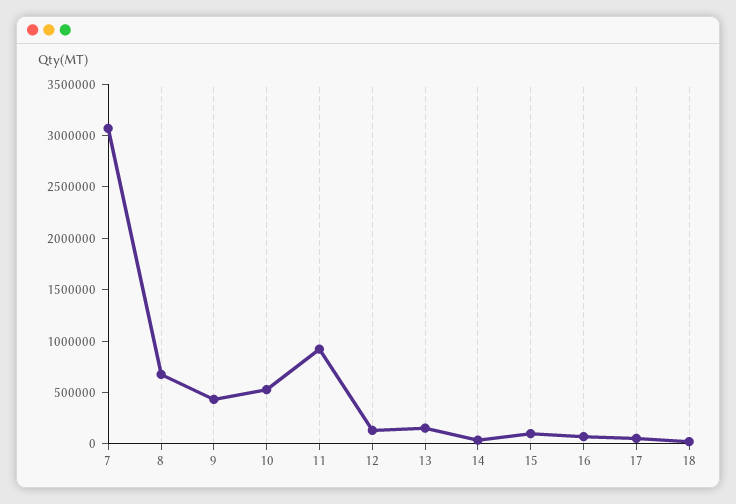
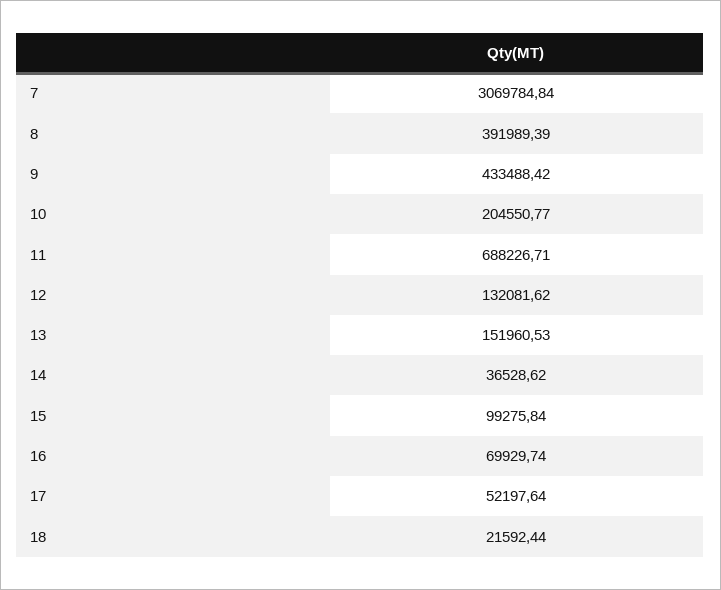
  {
    "7": 3069784.84,
-   "8": 700000,
+   "8": 391989.39,
    "9": 433488.42,
-   "10": 500000,
+   "10": 204550.77,
-   "11": 900000,
+   "11": 688226.71,
    "12": 132081.62,
    "13": 151960.53,
    "14": 36528.62,
    "15": 99275.84,
    "16": 69929.74,
    "17": 52197.64,
    "18": 21592.44
  }

